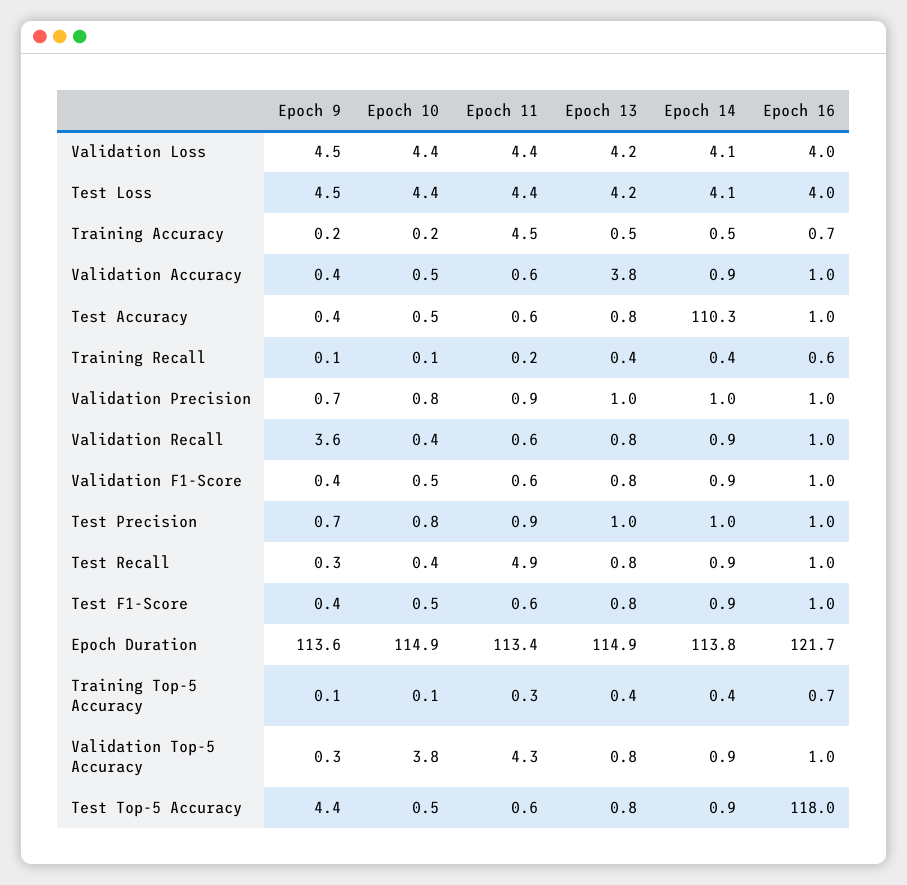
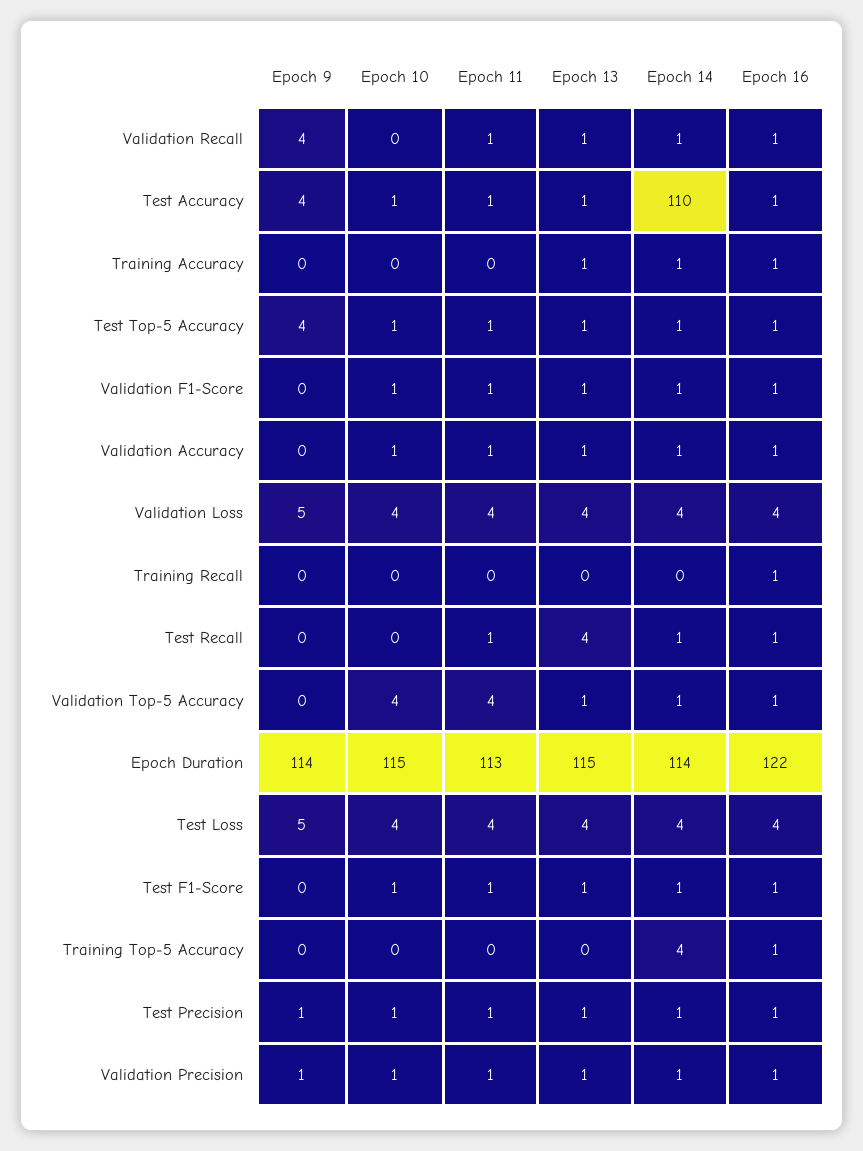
  {
    "Epoch 9": {
      "Validation Loss": 4.5,
      "Test Loss": 4.5,
      "Training Accuracy": 0.2,
      "Validation Accuracy": 0.4,
-     "Test Accuracy": 0.4,
+     "Test Accuracy": 4,
      "Training Recall": 0.1,
      "Validation Precision": 0.7,
      "Validation Recall": 3.6,
      "Validation F1-Score": 0.4,
      "Test Precision": 0.7,
      "Test Recall": 0.3,
      "Test F1-Score": 0.4,
      "Epoch Duration": 113.6,
      "Training Top-5 Accuracy": 0.1,
      "Validation Top-5 Accuracy": 0.3,
      "Test Top-5 Accuracy": 4.4
    },
    "Epoch 10": {
      "Validation Loss": 4.4,
      "Test Loss": 4.4,
      "Training Accuracy": 0.2,
      "Validation Accuracy": 0.5,
      "Test Accuracy": 0.5,
      "Training Recall": 0.1,
      "Validation Precision": 0.8,
      "Validation Recall": 0.4,
      "Validation F1-Score": 0.5,
      "Test Precision": 0.8,
      "Test Recall": 0.4,
      "Test F1-Score": 0.5,
      "Epoch Duration": 114.9,
      "Training Top-5 Accuracy": 0.1,
      "Validation Top-5 Accuracy": 3.8,
      "Test Top-5 Accuracy": 0.5
    },
    "Epoch 11": {
      "Validation Loss": 4.4,
      "Test Loss": 4.4,
-     "Training Accuracy": 4.5,
+     "Training Accuracy": 0,
      "Validation Accuracy": 0.6,
      "Test Accuracy": 0.6,
      "Training Recall": 0.2,
      "Validation Precision": 0.9,
      "Validation Recall": 0.6,
      "Validation F1-Score": 0.6,
      "Test Precision": 0.9,
-     "Test Recall": 4.9,
+     "Test Recall": 1,
      "Test F1-Score": 0.6,
      "Epoch Duration": 113.4,
      "Training Top-5 Accuracy": 0.3,
      "Validation Top-5 Accuracy": 4.3,
      "Test Top-5 Accuracy": 0.6
    },
    "Epoch 13": {
      "Validation Loss": 4.2,
      "Test Loss": 4.2,
      "Training Accuracy": 0.5,
-     "Validation Accuracy": 3.8,
+     "Validation Accuracy": 1,
      "Test Accuracy": 0.8,
      "Training Recall": 0.4,
      "Validation Precision": 1,
      "Validation Recall": 0.8,
      "Validation F1-Score": 0.8,
      "Test Precision": 1,
-     "Test Recall": 0.8,
+     "Test Recall": 4,
      "Test F1-Score": 0.8,
      "Epoch Duration": 114.9,
      "Training Top-5 Accuracy": 0.4,
      "Validation Top-5 Accuracy": 0.8,
      "Test Top-5 Accuracy": 0.8
    },
    "Epoch 14": {
      "Validation Loss": 4.1,
      "Test Loss": 4.1,
      "Training Accuracy": 0.5,
      "Validation Accuracy": 0.9,
      "Test Accuracy": 110.3,
      "Training Recall": 0.4,
      "Validation Precision": 1,
      "Validation Recall": 0.9,
      "Validation F1-Score": 0.9,
      "Test Precision": 1,
      "Test Recall": 0.9,
      "Test F1-Score": 0.9,
      "Epoch Duration": 113.8,
-     "Training Top-5 Accuracy": 0.4,
+     "Training Top-5 Accuracy": 4,
      "Validation Top-5 Accuracy": 0.9,
      "Test Top-5 Accuracy": 0.9
    },
    "Epoch 16": {
      "Validation Loss": 4,
      "Test Loss": 4,
      "Training Accuracy": 0.7,
      "Validation Accuracy": 1,
      "Test Accuracy": 1,
      "Training Recall": 0.6,
      "Validation Precision": 1,
      "Validation Recall": 1,
      "Validation F1-Score": 1,
      "Test Precision": 1,
      "Test Recall": 1,
      "Test F1-Score": 1,
      "Epoch Duration": 121.7,
      "Training Top-5 Accuracy": 0.7,
      "Validation Top-5 Accuracy": 1,
-     "Test Top-5 Accuracy": 118
+     "Test Top-5 Accuracy": 1
    }
  }

